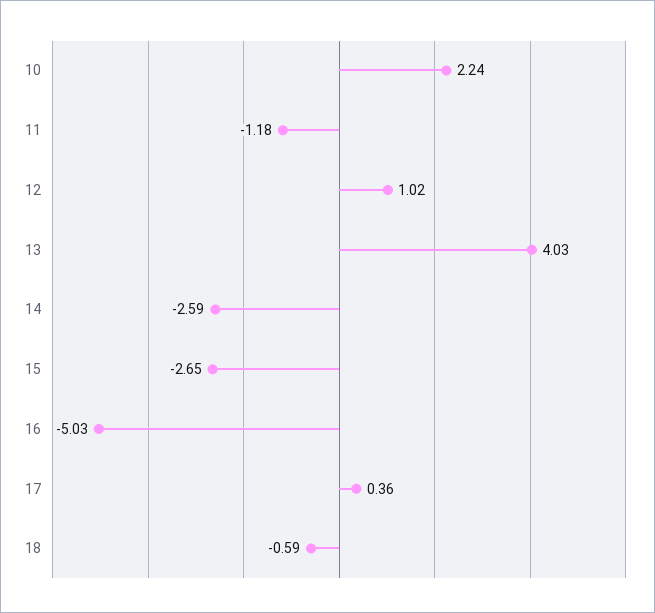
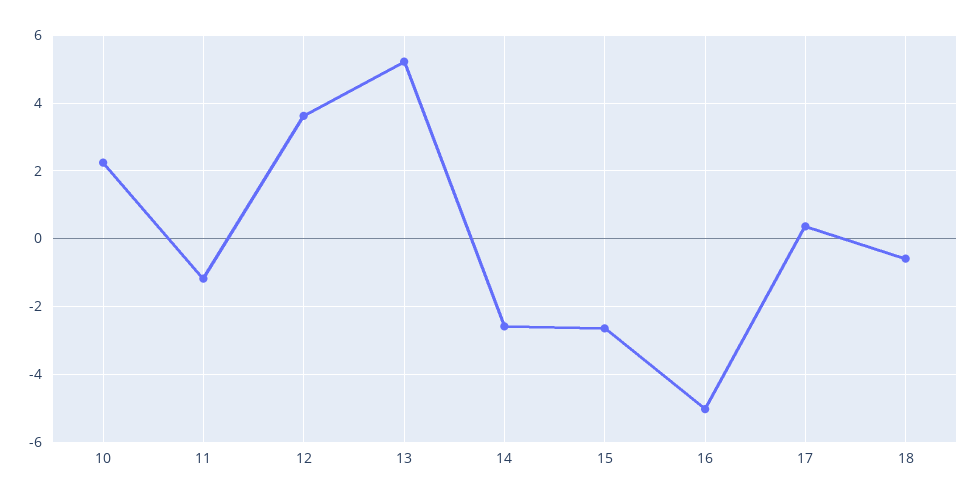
  {
    "10": 2.24,
    "11": -1.18,
-   "12": 1.02,
+   "12": 3.6,
-   "13": 4.03,
+   "13": 5.2,
    "14": -2.59,
    "15": -2.65,
    "16": -5.03,
    "17": 0.36,
    "18": -0.59
  }

